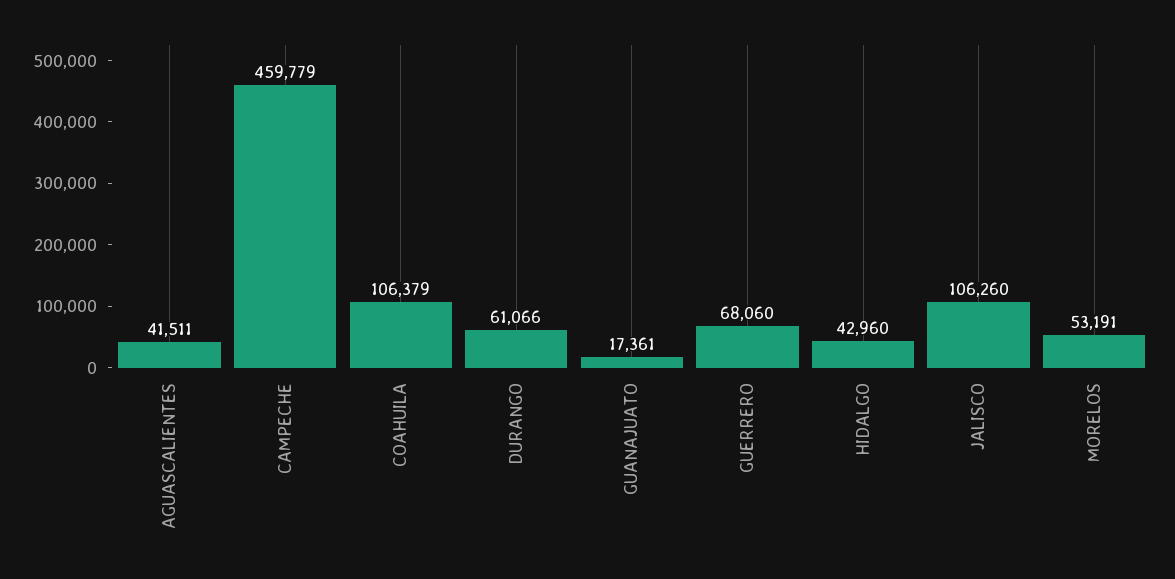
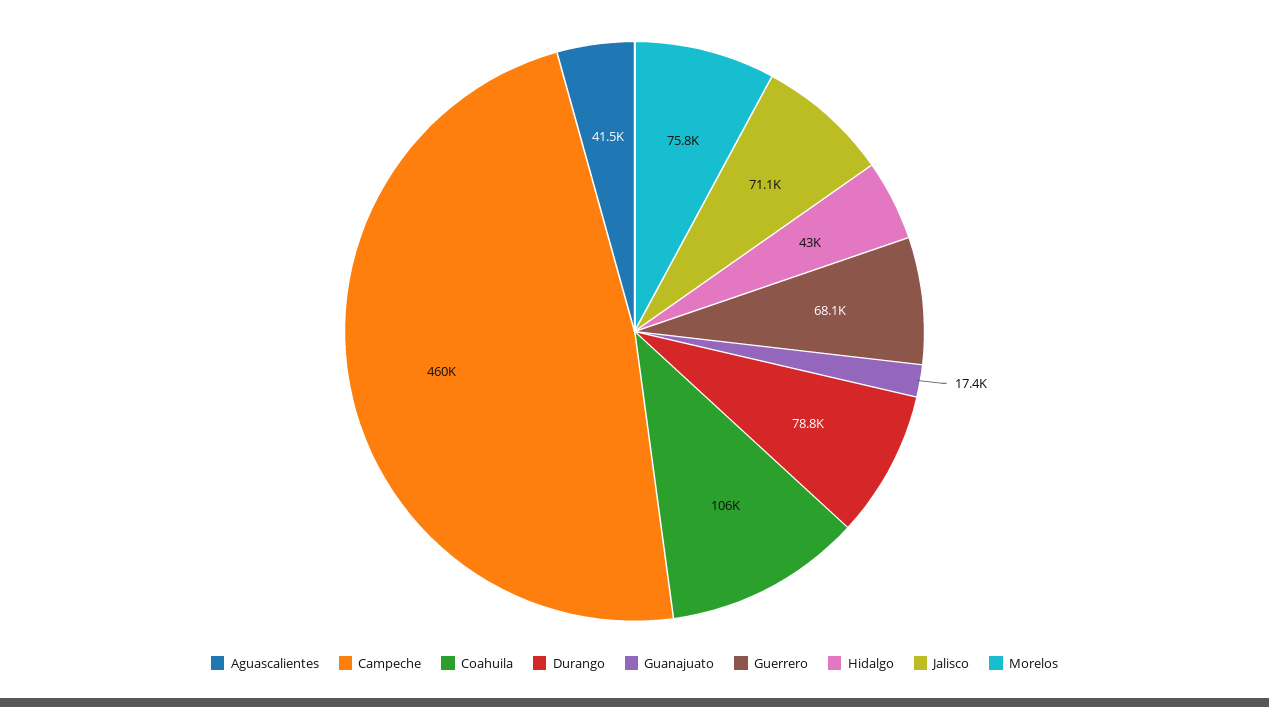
  {
    "AGUASCALIENTES": 41511,
    "CAMPECHE": 459779,
    "COAHUILA": 106379,
-   "DURANGO": 61066,
+   "DURANGO": 78800,
    "GUANAJUATO": 17361,
    "GUERRERO": 68060,
    "HIDALGO": 42960,
-   "JALISCO": 106260,
+   "JALISCO": 71100,
-   "MORELOS": 53191
+   "MORELOS": 75800
  }

